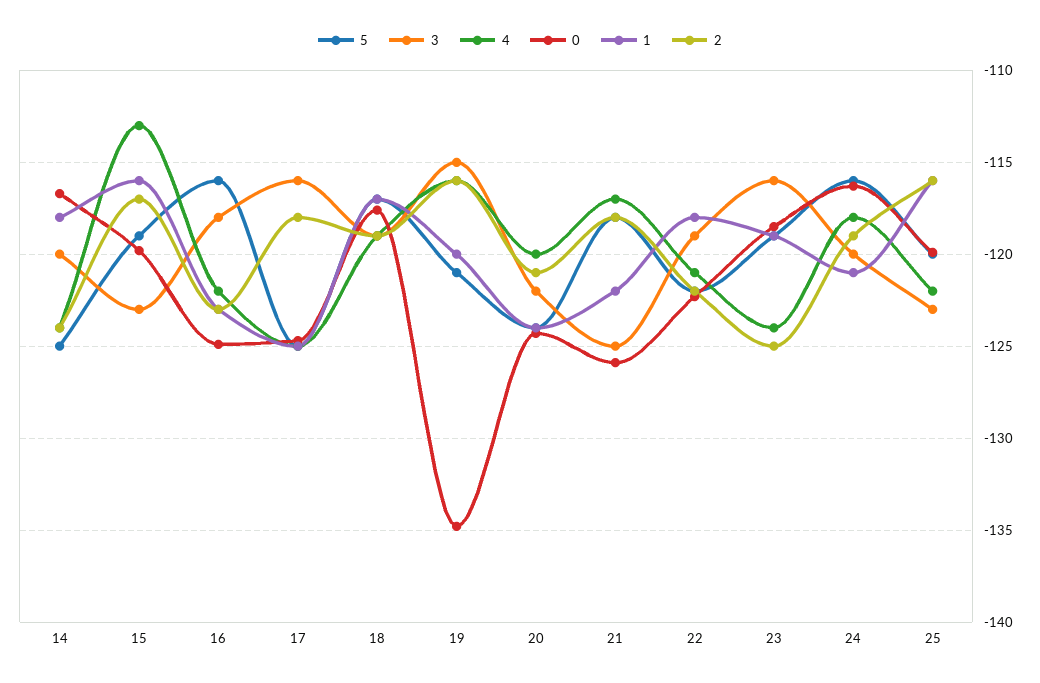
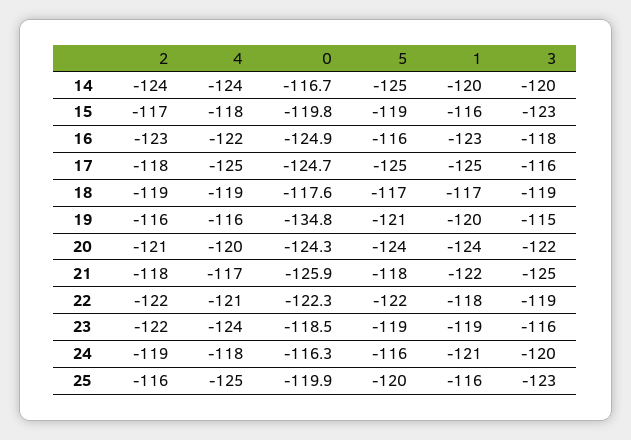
  {
    "5": {
      "14": -125,
      "15": -119,
      "16": -116,
      "17": -125,
      "18": -117,
      "19": -121,
      "20": -124,
      "21": -118,
      "22": -122,
      "23": -119,
      "24": -116,
      "25": -120
    },
    "3": {
      "14": -120,
      "15": -123,
      "16": -118,
      "17": -116,
      "18": -119,
      "19": -115,
      "20": -122,
      "21": -125,
      "22": -119,
      "23": -116,
      "24": -120,
      "25": -123
    },
    "4": {
      "14": -124,
-     "15": -113,
+     "15": -118,
      "16": -122,
      "17": -125,
      "18": -119,
      "19": -116,
      "20": -120,
      "21": -117,
      "22": -121,
      "23": -124,
      "24": -118,
-     "25": -122
+     "25": -125
    },
    "0": {
      "14": -116.7,
      "15": -119.8,
      "16": -124.9,
      "17": -124.7,
      "18": -117.6,
      "19": -134.8,
      "20": -124.3,
      "21": -125.9,
      "22": -122.3,
      "23": -118.5,
      "24": -116.3,
      "25": -119.9
    },
    "1": {
-     "14": -118,
+     "14": -120,
      "15": -116,
      "16": -123,
      "17": -125,
      "18": -117,
      "19": -120,
      "20": -124,
      "21": -122,
      "22": -118,
      "23": -119,
      "24": -121,
      "25": -116
    },
    "2": {
      "14": -124,
      "15": -117,
      "16": -123,
      "17": -118,
      "18": -119,
      "19": -116,
      "20": -121,
      "21": -118,
      "22": -122,
-     "23": -125,
+     "23": -122,
      "24": -119,
      "25": -116
    }
  }

